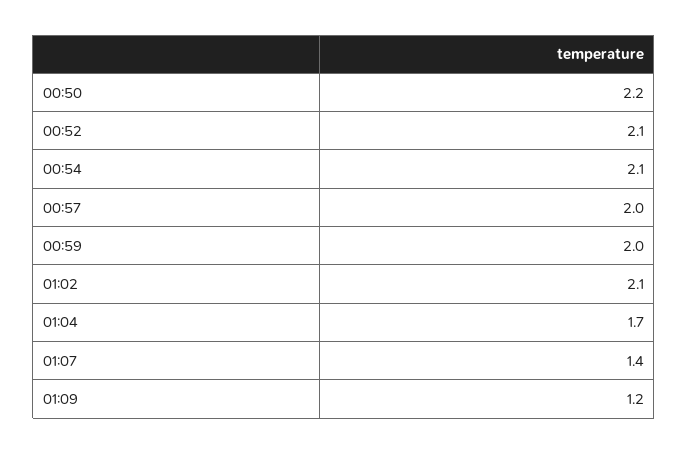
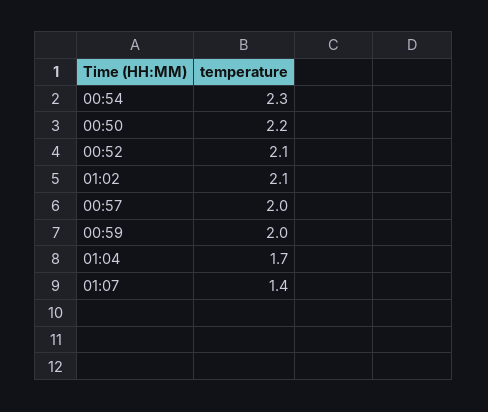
  {
    "00:50": 2.2,
    "00:52": 2.1,
-   "00:54": 2.1,
+   "00:54": 2.3,
    "00:57": 2,
    "00:59": 2,
    "01:02": 2.1,
    "01:04": 1.7,
-   "01:07": 1.4,
+   "01:07": 1.4
-   "01:09": 1.2
  }

